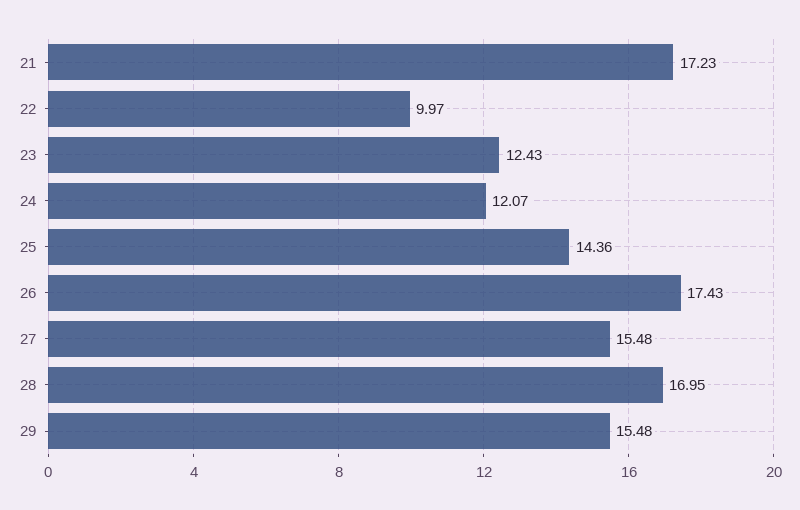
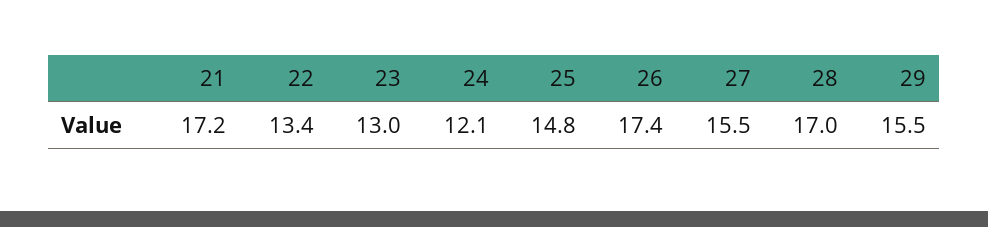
  {
    "21": 17.23,
-   "22": 9.97,
+   "22": 13.4,
-   "23": 12.43,
+   "23": 13,
    "24": 12.07,
-   "25": 14.36,
+   "25": 14.8,
    "26": 17.43,
    "27": 15.48,
    "28": 16.95,
    "29": 15.48
  }

